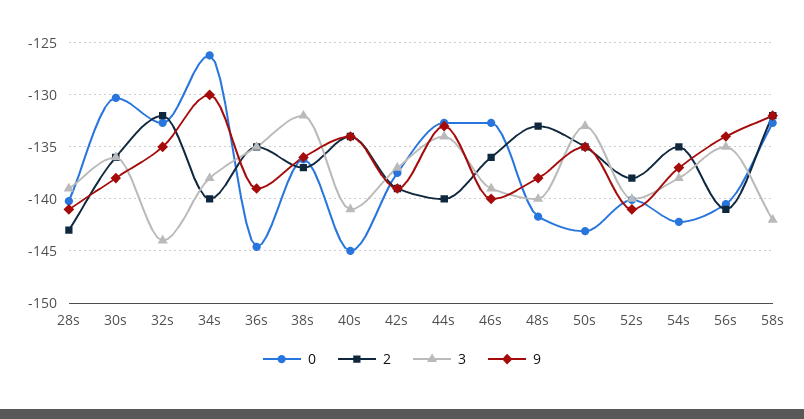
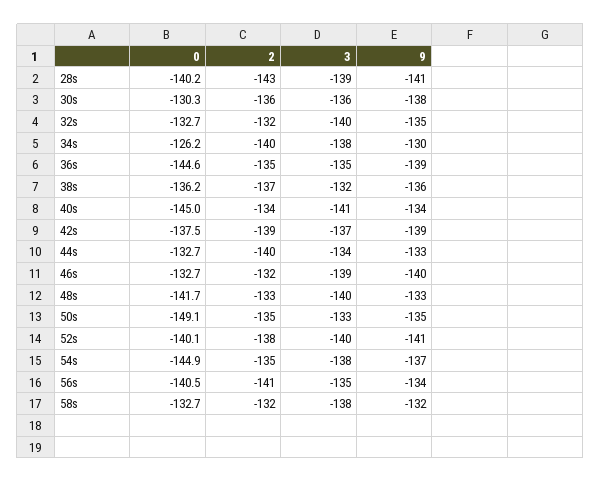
  {
    "0": {
      "28s": -140.2,
      "30s": -130.3,
      "32s": -132.7,
      "34s": -126.2,
      "36s": -144.6,
      "38s": -136.2,
      "40s": -145,
      "42s": -137.5,
      "44s": -132.7,
      "46s": -132.7,
      "48s": -141.7,
-     "50s": -143,
+     "50s": -149.1,
      "52s": -140.1,
-     "54s": -142,
+     "54s": -144.9,
      "56s": -140.5,
      "58s": -132.7
    },
    "2": {
      "28s": -143,
      "30s": -136,
      "32s": -132,
      "34s": -140,
      "36s": -135,
      "38s": -137,
      "40s": -134,
      "42s": -139,
      "44s": -140,
-     "46s": -136,
+     "46s": -132,
      "48s": -133,
      "50s": -135,
      "52s": -138,
      "54s": -135,
      "56s": -141,
      "58s": -132
    },
    "3": {
      "28s": -139,
      "30s": -136,
-     "32s": -144,
+     "32s": -140,
      "34s": -138,
      "36s": -135,
      "38s": -132,
      "40s": -141,
      "42s": -137,
      "44s": -134,
      "46s": -139,
      "48s": -140,
      "50s": -133,
      "52s": -140,
      "54s": -138,
      "56s": -135,
-     "58s": -142
+     "58s": -138
    },
    "9": {
      "28s": -141,
      "30s": -138,
      "32s": -135,
      "34s": -130,
      "36s": -139,
      "38s": -136,
      "40s": -134,
      "42s": -139,
      "44s": -133,
      "46s": -140,
-     "48s": -138,
+     "48s": -133,
      "50s": -135,
      "52s": -141,
      "54s": -137,
      "56s": -134,
      "58s": -132
    }
  }

